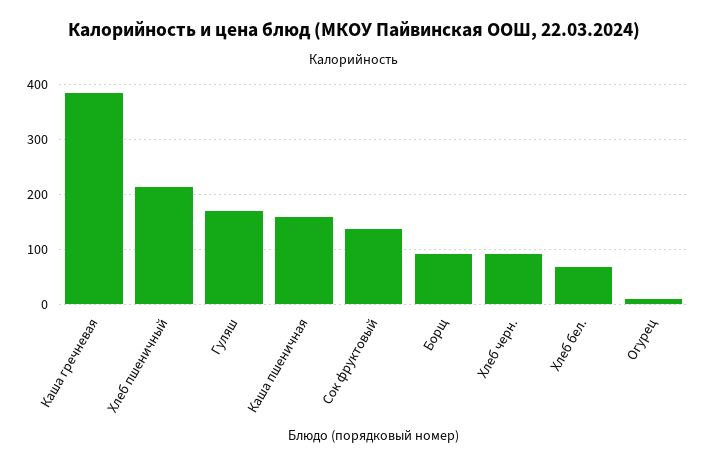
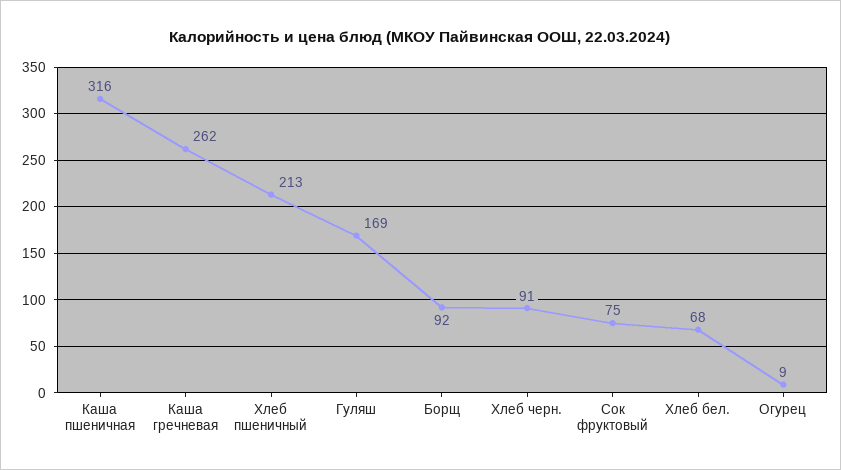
  {
-   "Каша гречневая": 380,
+   "Каша гречневая": 262,
    "Хлеб пшеничный": 213,
    "Гуляш": 169,
-   "Каша пшеничная": 160,
+   "Каша пшеничная": 316,
-   "Сок фруктовый": 140,
+   "Сок фруктовый": 75,
    "Борщ": 92,
    "Хлеб черн.": 91,
    "Хлеб бел.": 68,
    "Огурец": 9
  }

